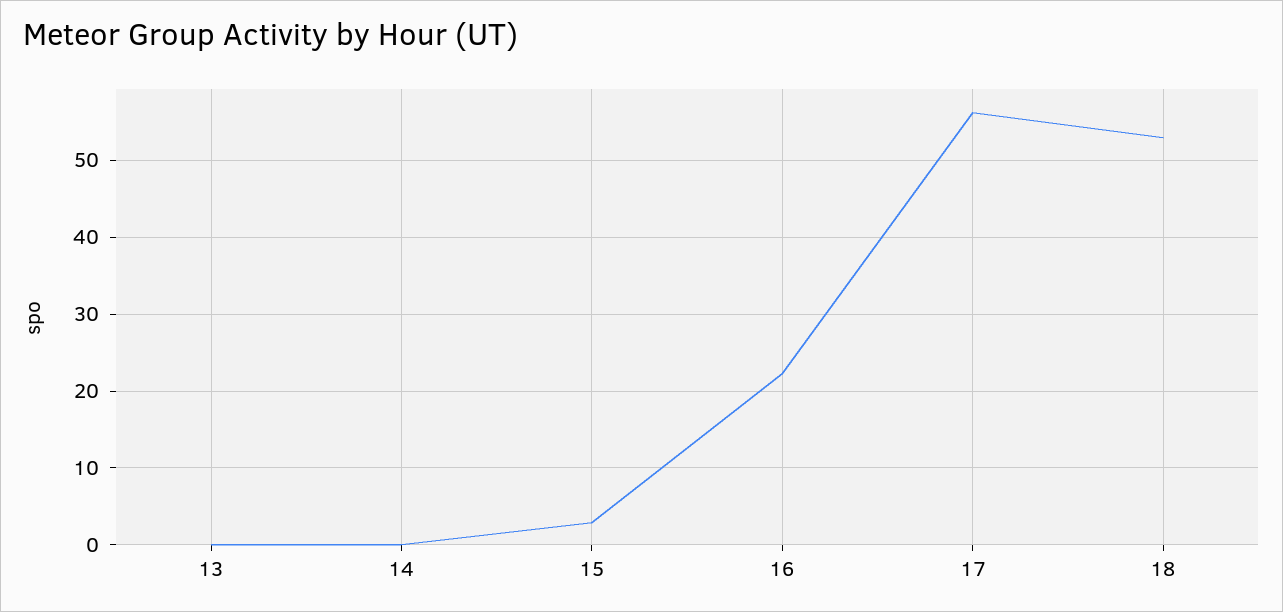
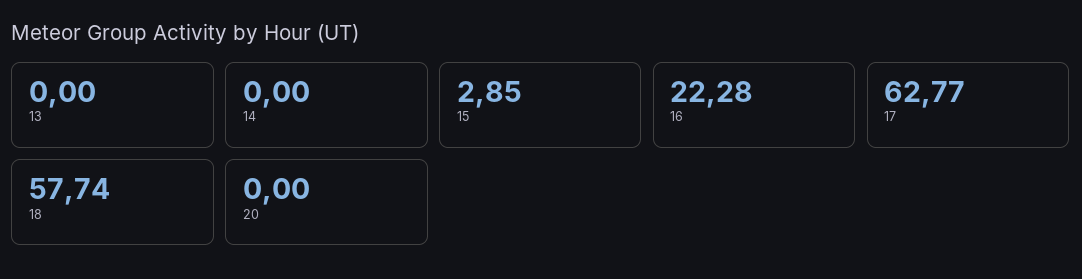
  {
    "13": 0,
    "14": 0,
    "15": 2.85,
    "16": 22.28,
-   "17": 56,
+   "17": 62.77,
-   "18": 53
+   "18": 57.74,
+   "20": 0
  }

